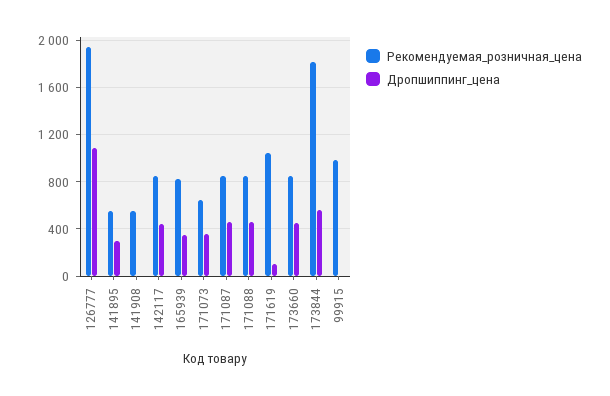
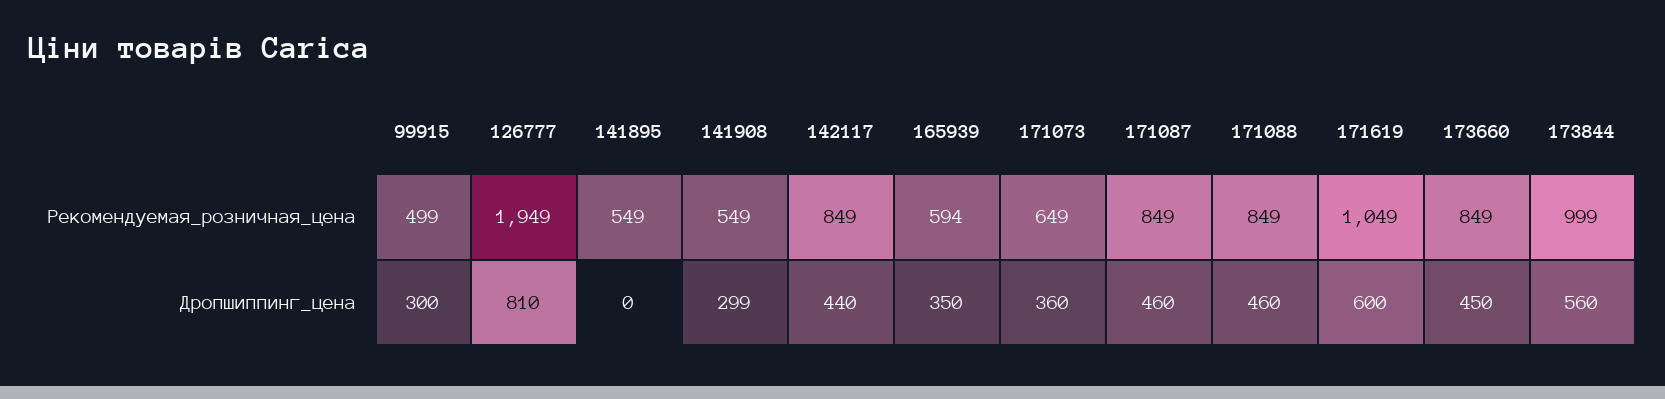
  {
    "Рекомендуемая_розничная_цена": {
      "126777": 1949,
      "141895": 549,
      "141908": 549,
      "142117": 849,
-     "165939": 800,
+     "165939": 594,
      "171073": 649,
      "171087": 849,
      "171088": 849,
      "171619": 1049,
      "173660": 849,
-     "173844": 1800,
+     "173844": 999,
-     "99915": 1000
+     "99915": 499
    },
    "Дропшиппинг_цена": {
-     "126777": 1100,
+     "126777": 810,
-     "141895": 300,
+     "141895": 0,
-     "141908": 0,
+     "141908": 299,
      "142117": 440,
      "165939": 350,
      "171073": 360,
      "171087": 460,
      "171088": 460,
-     "171619": 100,
+     "171619": 600,
      "173660": 450,
      "173844": 560,
-     "99915": 0
+     "99915": 300
    }
  }

